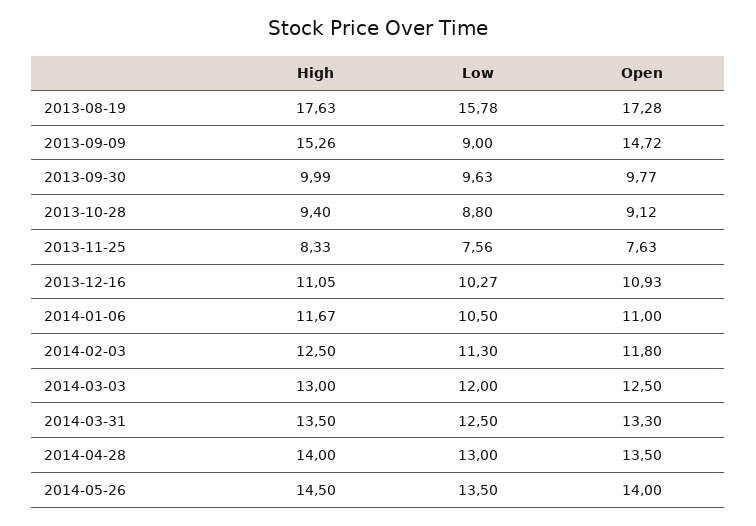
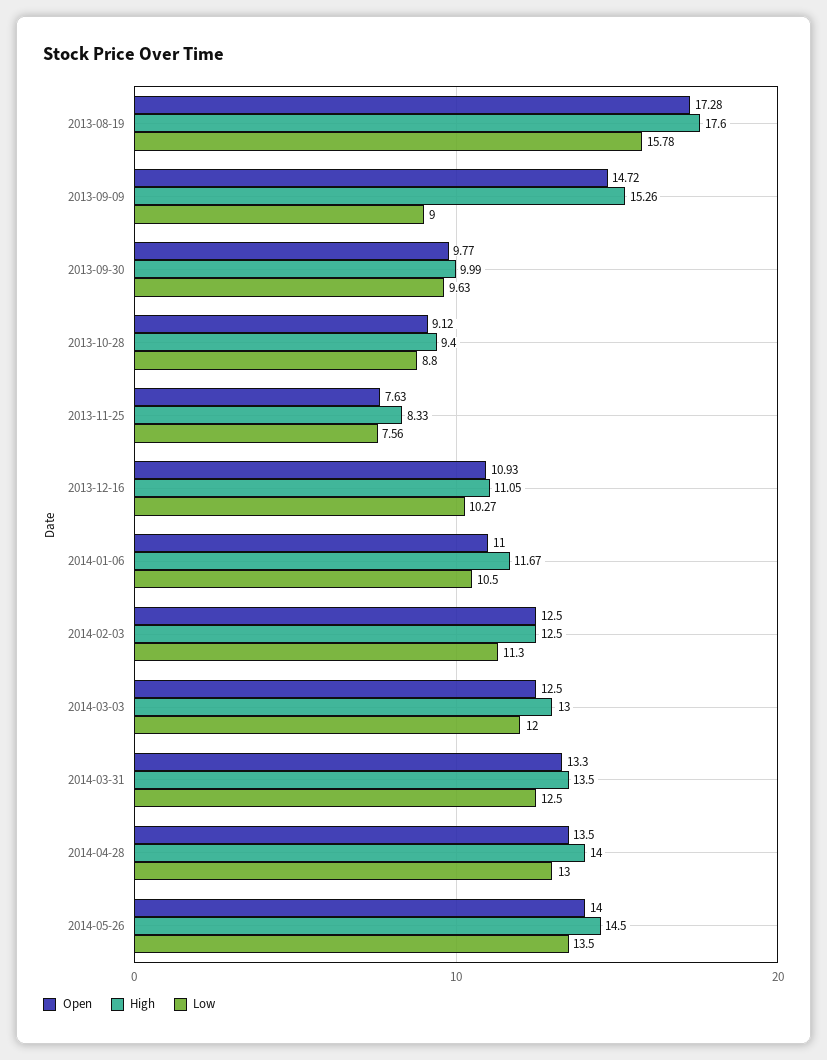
  {
    "High": {
-     "2013-08-19": 17.63,
+     "2013-08-19": 17.6,
      "2013-09-09": 15.26,
      "2013-09-30": 9.99,
      "2013-10-28": 9.4,
      "2013-11-25": 8.33,
      "2013-12-16": 11.05,
      "2014-01-06": 11.67,
      "2014-02-03": 12.5,
      "2014-03-03": 13,
      "2014-03-31": 13.5,
      "2014-04-28": 14,
      "2014-05-26": 14.5
    },
    "Low": {
      "2013-08-19": 15.78,
      "2013-09-09": 9,
      "2013-09-30": 9.63,
      "2013-10-28": 8.8,
      "2013-11-25": 7.56,
      "2013-12-16": 10.27,
      "2014-01-06": 10.5,
      "2014-02-03": 11.3,
      "2014-03-03": 12,
      "2014-03-31": 12.5,
      "2014-04-28": 13,
      "2014-05-26": 13.5
    },
    "Open": {
      "2013-08-19": 17.28,
      "2013-09-09": 14.72,
      "2013-09-30": 9.77,
      "2013-10-28": 9.12,
      "2013-11-25": 7.63,
      "2013-12-16": 10.93,
      "2014-01-06": 11,
-     "2014-02-03": 11.8,
+     "2014-02-03": 12.5,
      "2014-03-03": 12.5,
      "2014-03-31": 13.3,
      "2014-04-28": 13.5,
      "2014-05-26": 14
    }
  }

